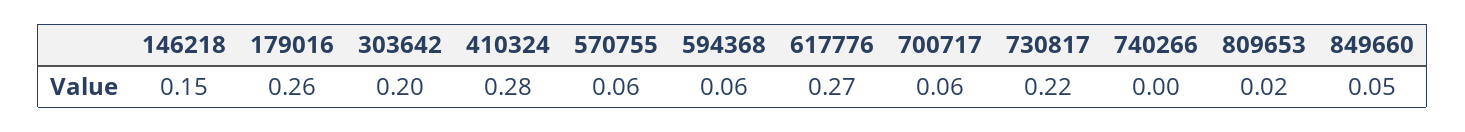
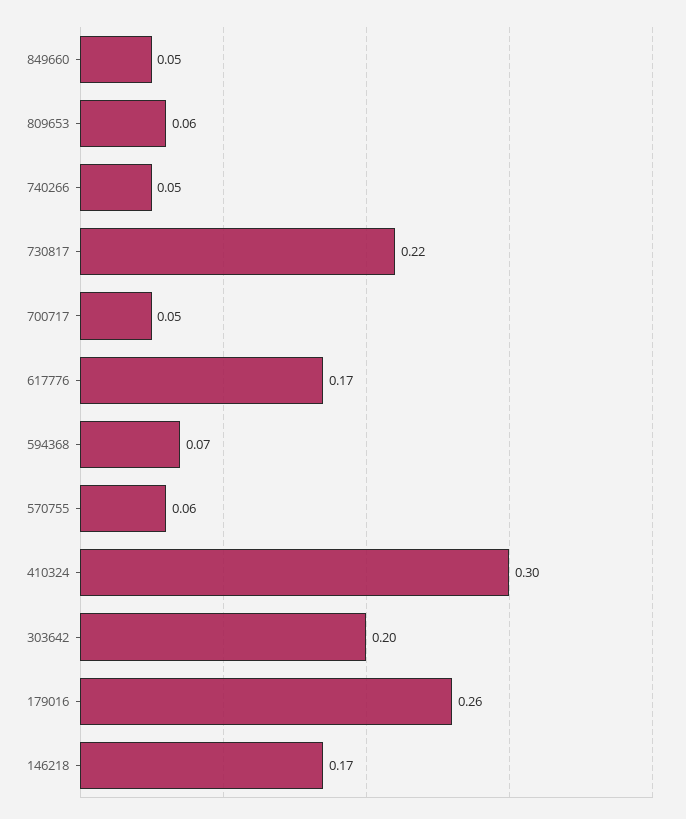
  {
-   "146218": 0.15,
+   "146218": 0.17,
    "179016": 0.26,
    "303642": 0.2,
-   "410324": 0.28,
+   "410324": 0.3,
    "570755": 0.06,
-   "594368": 0.06,
+   "594368": 0.07,
-   "617776": 0.27,
+   "617776": 0.17,
-   "700717": 0.06,
+   "700717": 0.05,
    "730817": 0.22,
-   "740266": 0,
+   "740266": 0.05,
-   "809653": 0.02,
+   "809653": 0.06,
    "849660": 0.05
  }

